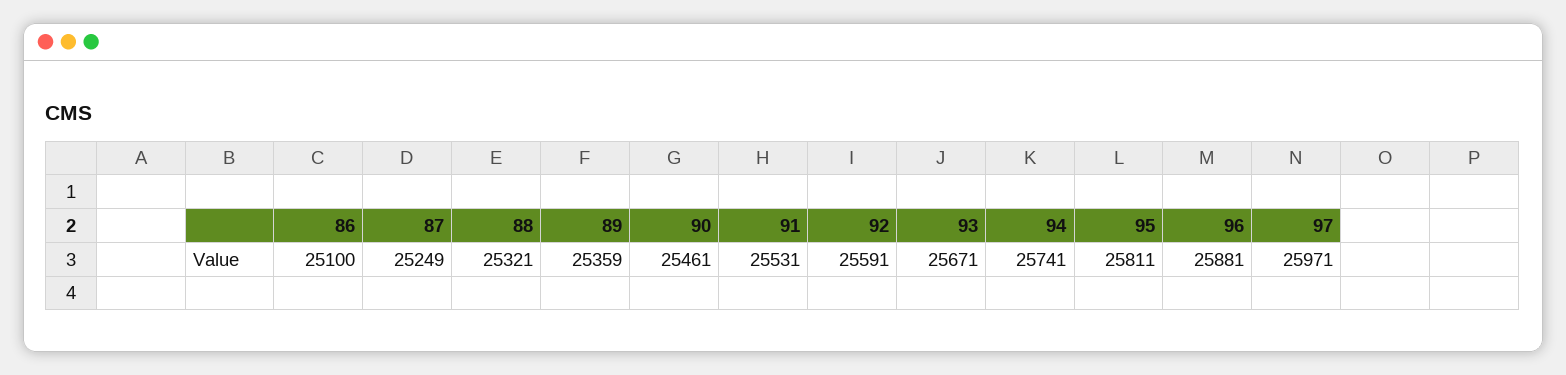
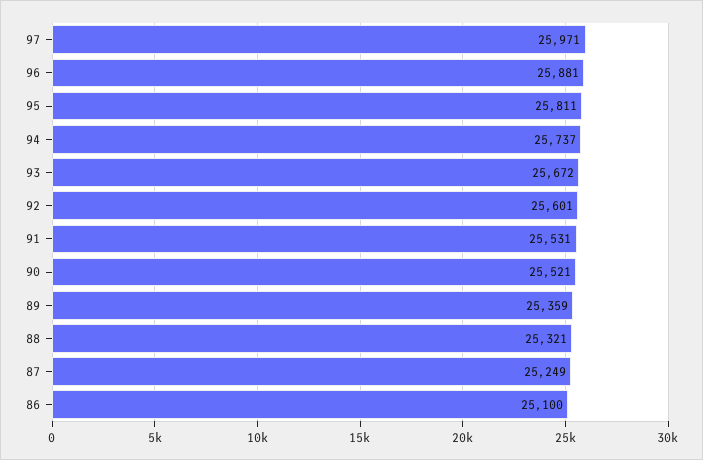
  {
    "86": 25100,
    "87": 25249,
    "88": 25321,
    "89": 25359,
-   "90": 25461,
+   "90": 25521,
    "91": 25531,
-   "92": 25591,
+   "92": 25601,
-   "93": 25671,
+   "93": 25672,
-   "94": 25741,
+   "94": 25737,
    "95": 25811,
    "96": 25881,
    "97": 25971
  }

